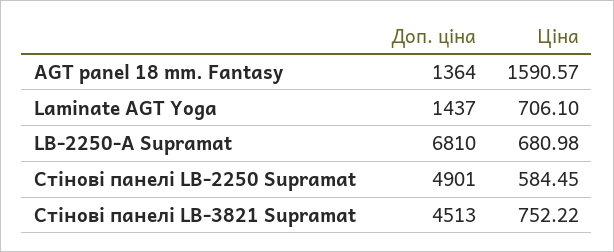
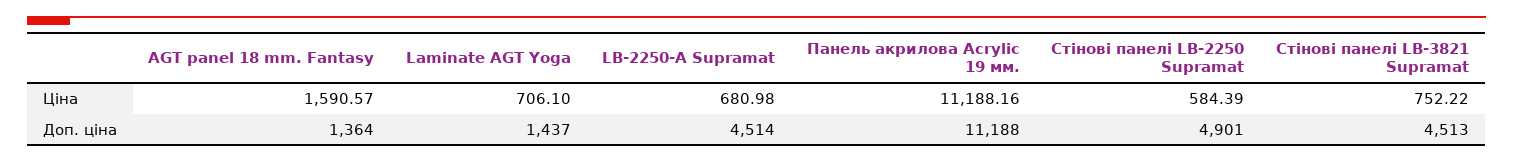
  {
    "Доп. ціна": {
      "AGT panel 18 mm. Fantasy": 1364,
      "Laminate AGT Yoga": 1437,
-     "LB-2250-А Supramat": 6810,
+     "LB-2250-А Supramat": 4514,
      "Стінові панелі LB-2250 Supramat": 4901,
-     "Стінові панелі LB-3821 Supramat": 4513
+     "Стінові панелі LB-3821 Supramat": 4513,
+     "Панель акрилова Acrylic 19 мм.": 11188
    },
    "Ціна": {
      "AGT panel 18 mm. Fantasy": 1590.57,
      "Laminate AGT Yoga": 706.1,
      "LB-2250-А Supramat": 680.98,
-     "Стінові панелі LB-2250 Supramat": 584.45,
+     "Стінові панелі LB-2250 Supramat": 584.39,
-     "Стінові панелі LB-3821 Supramat": 752.22
+     "Стінові панелі LB-3821 Supramat": 752.22,
+     "Панель акрилова Acrylic 19 мм.": 11188.16
    }
  }

